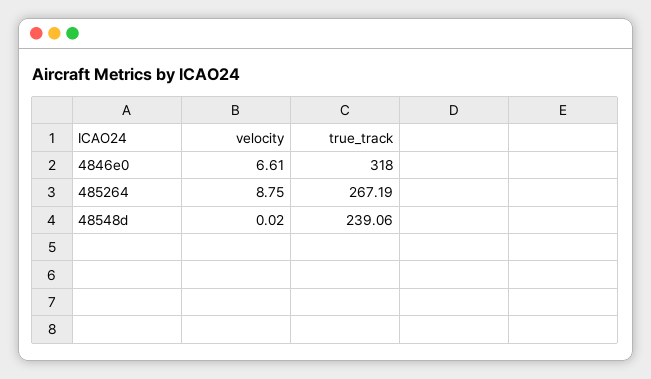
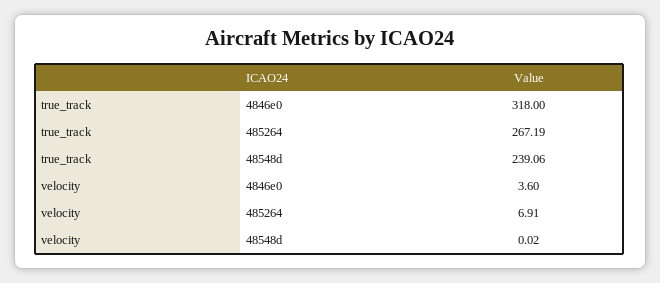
  {
    "velocity": {
-     "4846e0": 6.61,
+     "4846e0": 3.6,
-     "485264": 8.75,
+     "485264": 6.91,
      "48548d": 0.02
    },
    "true_track": {
      "4846e0": 318,
      "485264": 267.19,
      "48548d": 239.06
    }
  }

